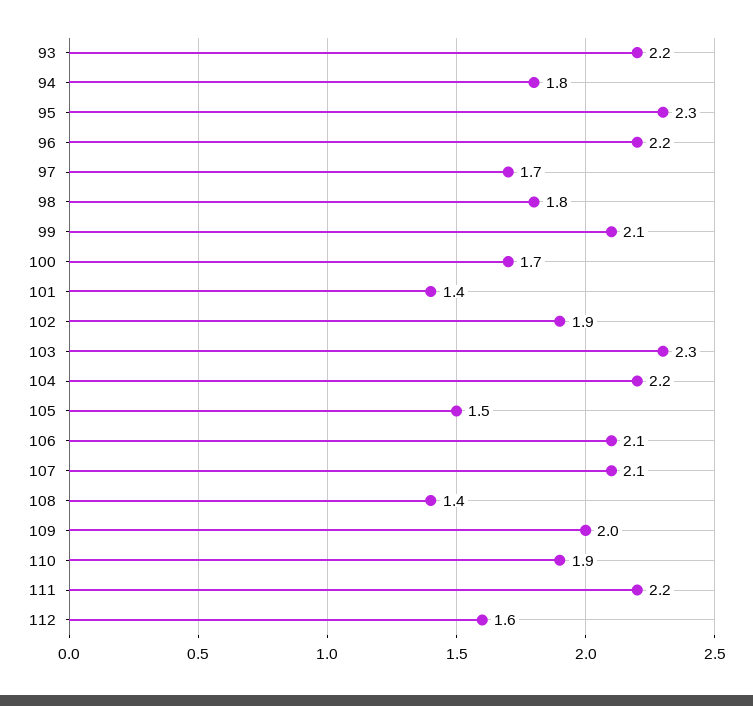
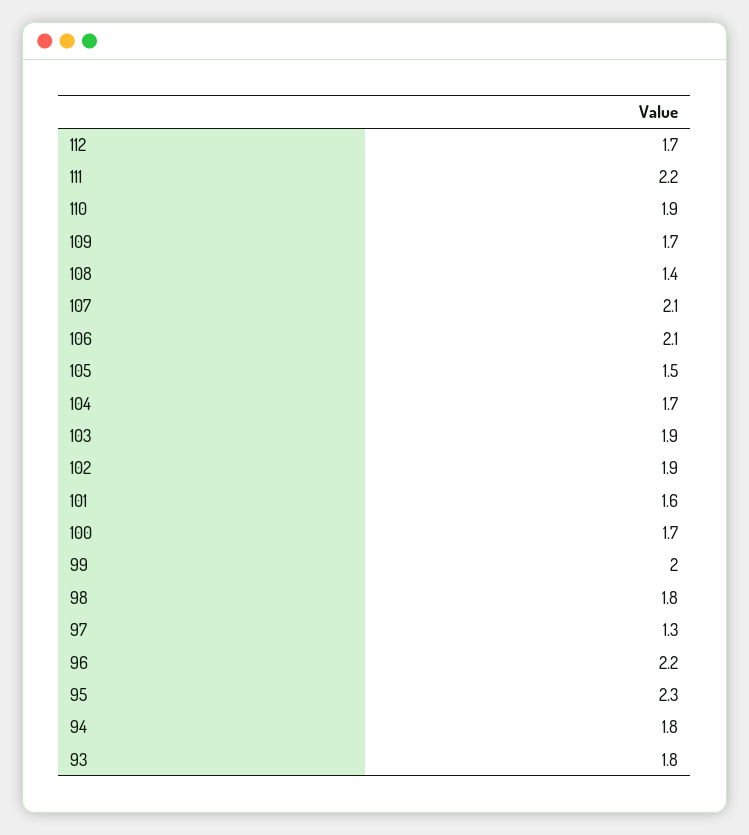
  {
-   "93": 2.2,
+   "93": 1.8,
    "94": 1.8,
    "95": 2.3,
    "96": 2.2,
-   "97": 1.7,
+   "97": 1.3,
    "98": 1.8,
-   "99": 2.1,
+   "99": 2,
    "100": 1.7,
-   "101": 1.4,
+   "101": 1.6,
    "102": 1.9,
-   "103": 2.3,
+   "103": 1.9,
-   "104": 2.2,
+   "104": 1.7,
    "105": 1.5,
    "106": 2.1,
    "107": 2.1,
    "108": 1.4,
-   "109": 2,
+   "109": 1.7,
    "110": 1.9,
    "111": 2.2,
-   "112": 1.6
+   "112": 1.7
  }

